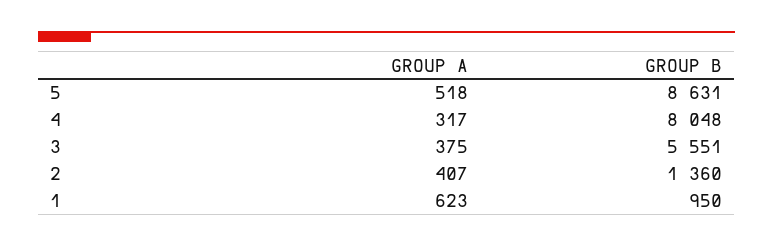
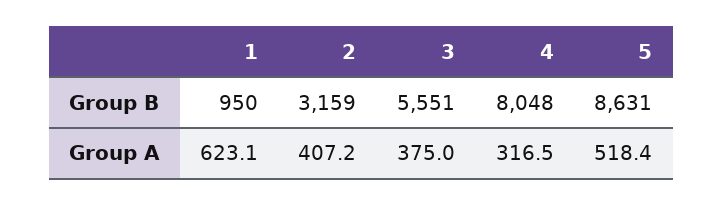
  {
    "GROUP A": {
      "5": 518.4,
      "4": 316.5,
      "3": 375,
      "2": 407.2,
      "1": 623.1
    },
    "GROUP B": {
      "5": 8631,
      "4": 8048,
      "3": 5551,
-     "2": 1360,
+     "2": 3159,
      "1": 950
    }
  }

